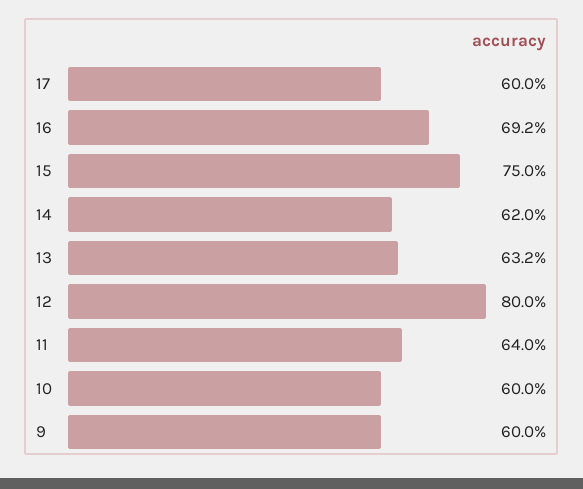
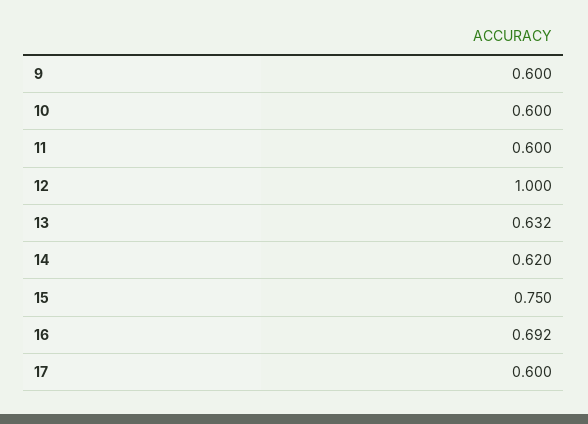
  {
    "17": 0.6,
    "16": 0.692,
    "15": 0.75,
    "14": 0.62,
    "13": 0.632,
-   "12": 0.8,
+   "12": 1,
-   "11": 0.64,
+   "11": 0.6,
    "10": 0.6,
    "9": 0.6
  }

